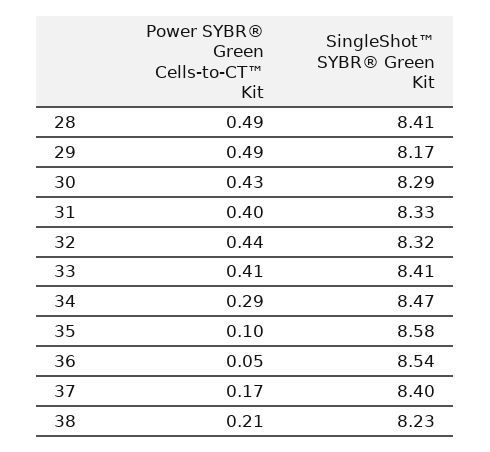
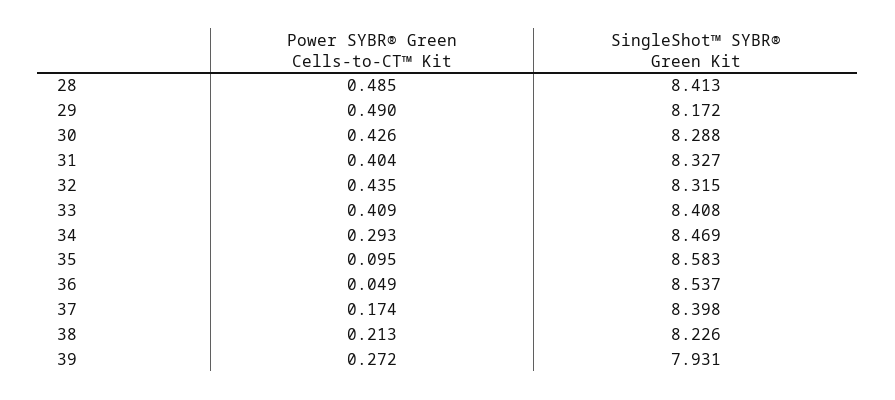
  {
    "Power SYBR® Green Cells-to-CT™ Kit": {
      "28": 0.485,
      "29": 0.49,
      "30": 0.426,
      "31": 0.404,
      "32": 0.435,
      "33": 0.409,
      "34": 0.293,
      "35": 0.095,
      "36": 0.049,
      "37": 0.174,
-     "38": 0.213
+     "38": 0.213,
+     "39": 0.272
    },
    "SingleShot™ SYBR® Green Kit": {
      "28": 8.413,
      "29": 8.172,
      "30": 8.288,
      "31": 8.327,
      "32": 8.315,
      "33": 8.408,
      "34": 8.469,
      "35": 8.583,
      "36": 8.537,
      "37": 8.398,
-     "38": 8.226
+     "38": 8.226,
+     "39": 7.931
    }
  }

